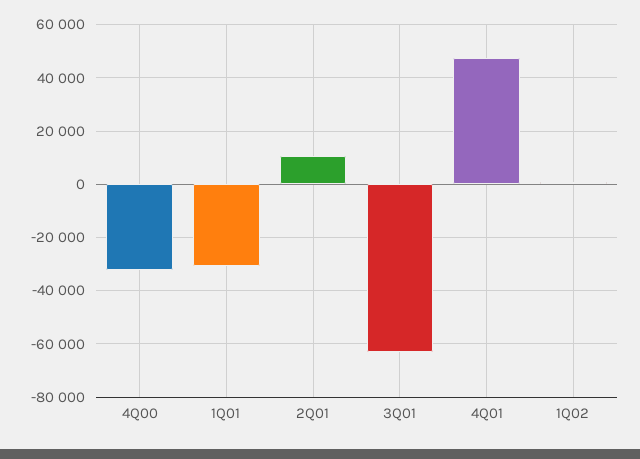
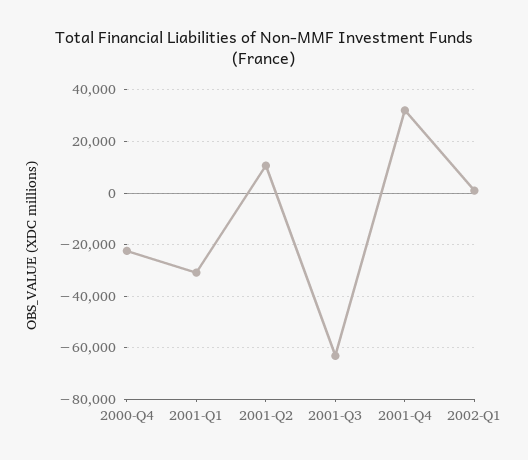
  {
-   "4Q00": -32500,
+   "4Q00": -22500,
    "1Q01": -30000,
    "2Q01": 10000,
    "3Q01": -62500,
-   "4Q01": 47500,
+   "4Q01": 32500,
    "1Q02": 0
  }

